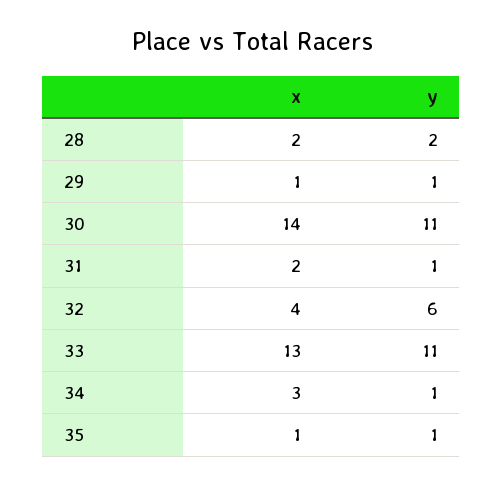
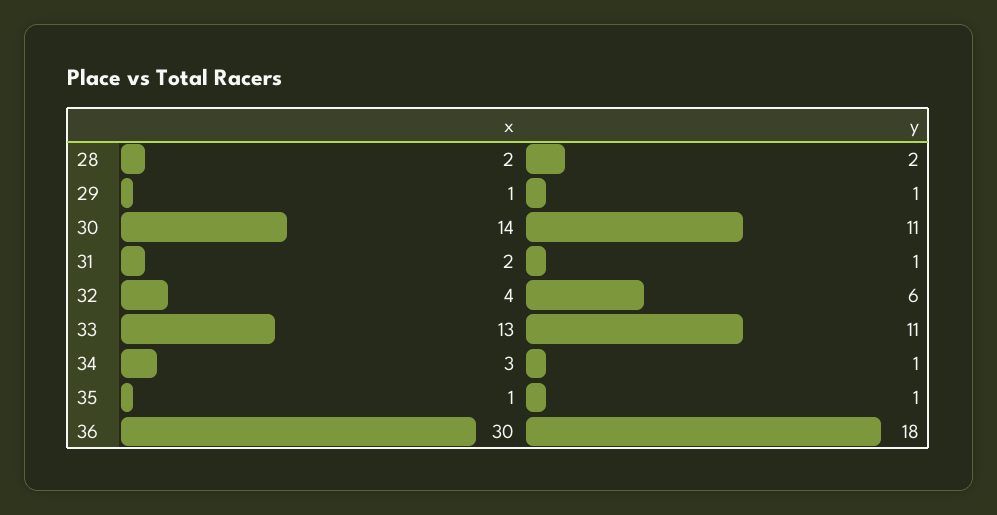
  {
    "x": {
      "28": 2,
      "29": 1,
      "30": 14,
      "31": 2,
      "32": 4,
      "33": 13,
      "34": 3,
-     "35": 1
+     "35": 1,
+     "36": 30
    },
    "y": {
      "28": 2,
      "29": 1,
      "30": 11,
      "31": 1,
      "32": 6,
      "33": 11,
      "34": 1,
-     "35": 1
+     "35": 1,
+     "36": 18
    }
  }

